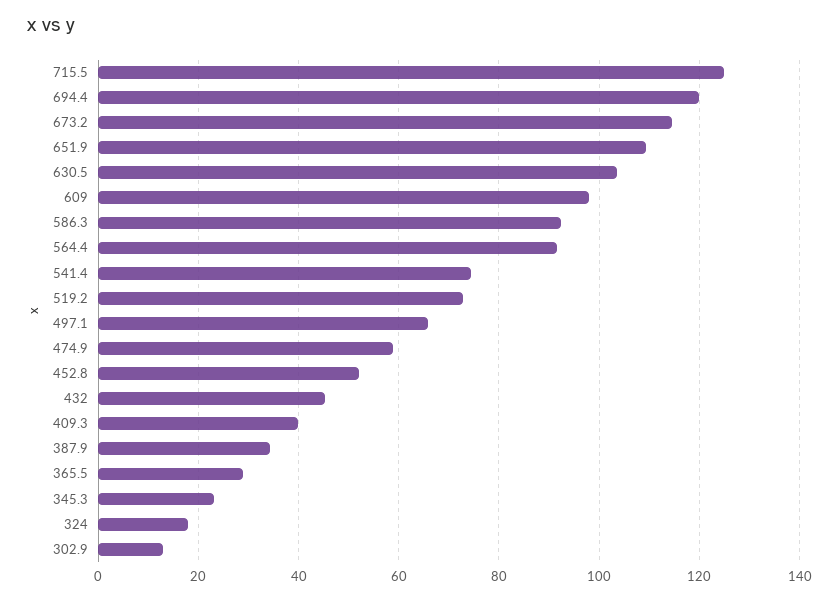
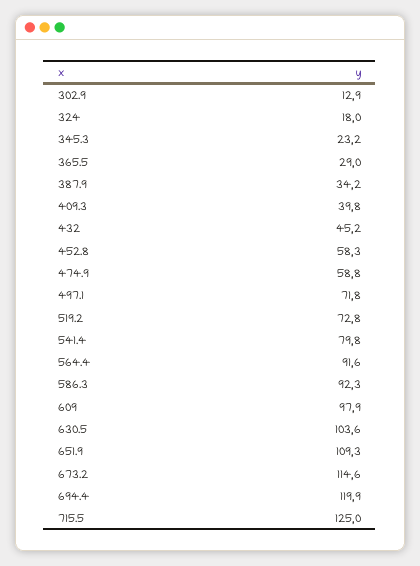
  {
    "715.5": 125,
    "694.4": 119.9,
    "673.2": 114.6,
    "651.9": 109.3,
    "630.5": 103.6,
    "609": 97.9,
    "586.3": 92.3,
    "564.4": 91.6,
-   "541.4": 74,
+   "541.4": 79.8,
    "519.2": 72.8,
-   "497.1": 66,
+   "497.1": 71.8,
    "474.9": 58.8,
-   "452.8": 52,
+   "452.8": 58.3,
    "432": 45.2,
    "409.3": 39.8,
    "387.9": 34.2,
    "365.5": 29,
    "345.3": 23.2,
    "324": 18,
    "302.9": 12.9
  }

